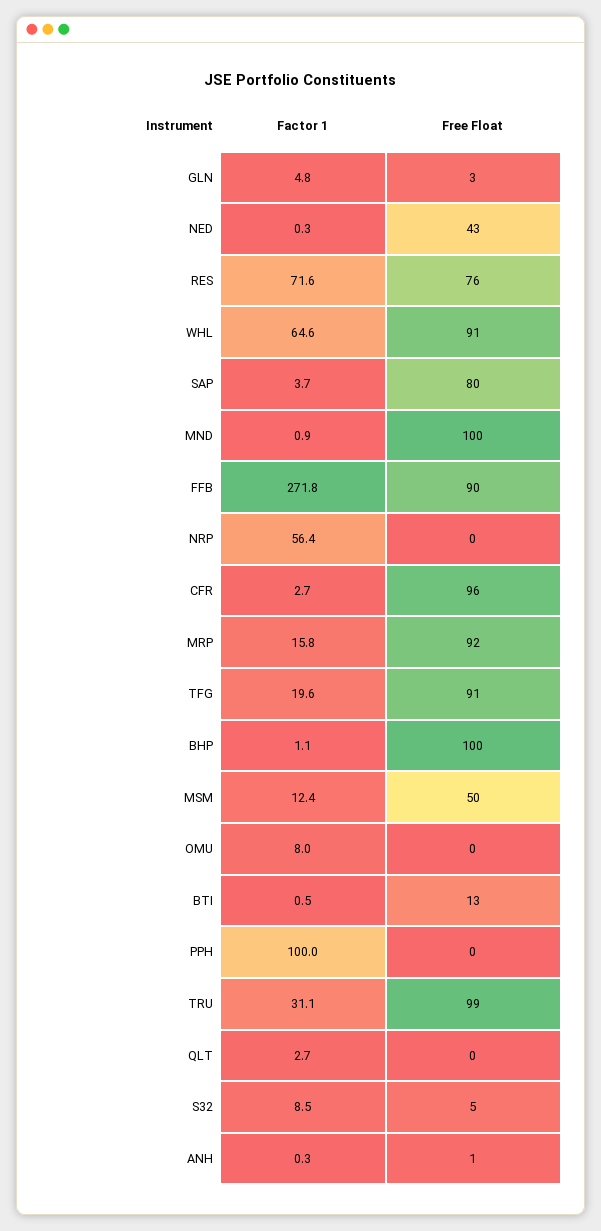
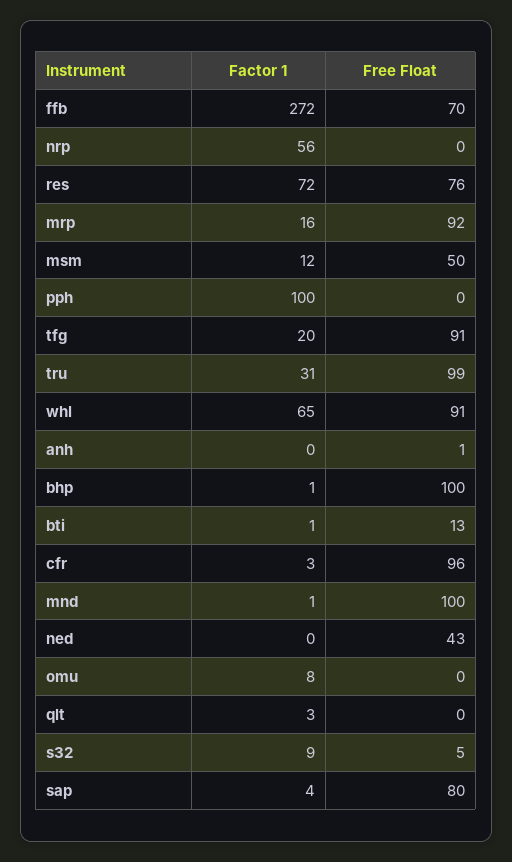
  {
    "Factor 1": {
-     "GLN": 4.8,
      "NED": 0.3,
      "RES": 71.6,
      "WHL": 64.6,
      "SAP": 3.7,
      "MND": 0.9,
      "FFB": 271.8,
      "NRP": 56.4,
      "CFR": 2.7,
      "MRP": 15.8,
      "TFG": 19.6,
      "BHP": 1.1,
      "MSM": 12.4,
      "OMU": 8,
      "BTI": 0.5,
      "PPH": 100,
      "TRU": 31.1,
      "QLT": 2.7,
      "S32": 8.5,
      "ANH": 0.3
    },
    "Free Float": {
-     "GLN": 3,
      "NED": 43,
      "RES": 76,
      "WHL": 91,
      "SAP": 80,
      "MND": 100,
-     "FFB": 90,
+     "FFB": 70,
      "NRP": 0,
      "CFR": 96,
      "MRP": 92,
      "TFG": 91,
      "BHP": 100,
      "MSM": 50,
      "OMU": 0,
      "BTI": 13,
      "PPH": 0,
      "TRU": 99,
      "QLT": 0,
      "S32": 5,
      "ANH": 1
    }
  }

